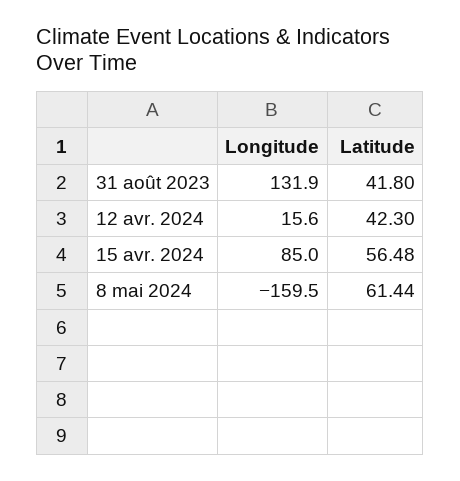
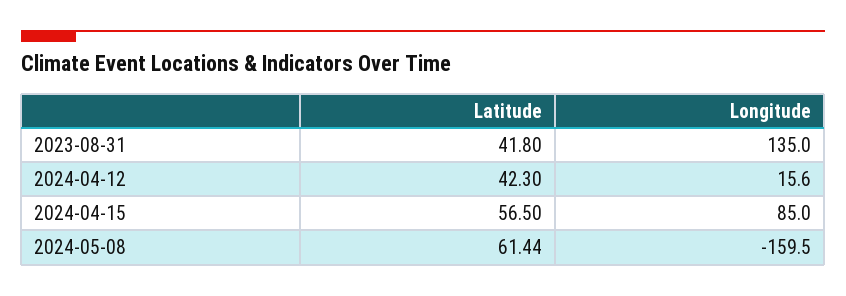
  {
    "Longitude": {
-     "31 août 2023": 131.9,
+     "31 août 2023": 135,
      "12 avr. 2024": 15.6,
      "15 avr. 2024": 85,
      "8 mai 2024": -159.5
    },
    "Latitude": {
      "31 août 2023": 41.8,
      "12 avr. 2024": 42.3,
-     "15 avr. 2024": 56.48,
+     "15 avr. 2024": 56.5,
      "8 mai 2024": 61.44
    }
  }

